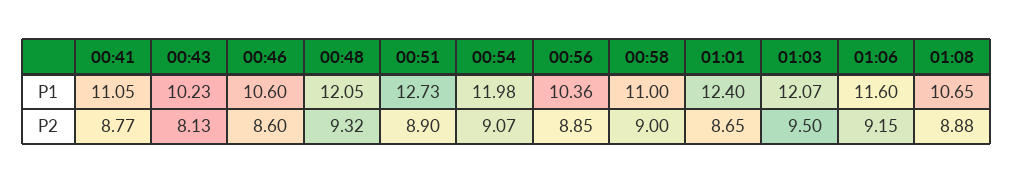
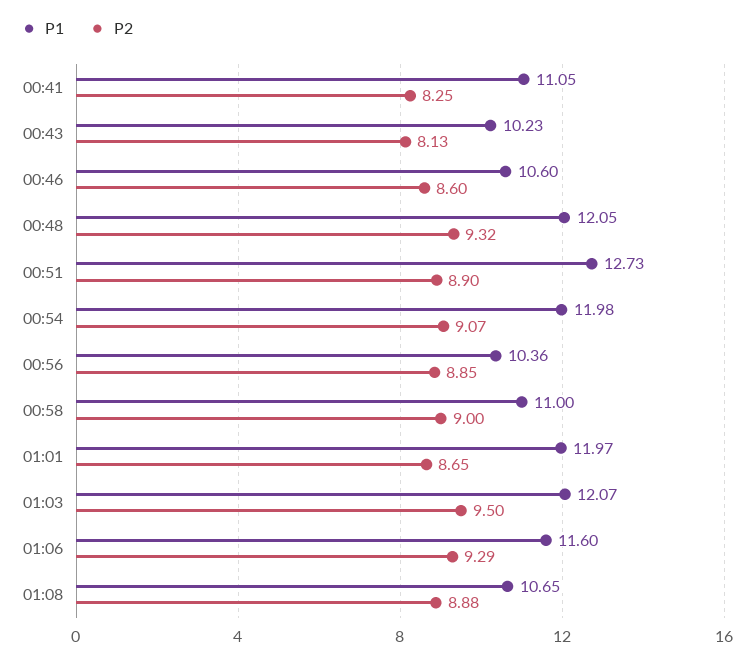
  {
    "P1": {
      "00:41": 11.05,
      "00:43": 10.23,
      "00:46": 10.6,
      "00:48": 12.05,
      "00:51": 12.73,
      "00:54": 11.98,
      "00:56": 10.36,
      "00:58": 11,
-     "01:01": 12.4,
+     "01:01": 11.97,
      "01:03": 12.07,
      "01:06": 11.6,
      "01:08": 10.65
    },
    "P2": {
-     "00:41": 8.77,
+     "00:41": 8.25,
      "00:43": 8.13,
      "00:46": 8.6,
      "00:48": 9.32,
      "00:51": 8.9,
      "00:54": 9.07,
      "00:56": 8.85,
      "00:58": 9,
      "01:01": 8.65,
      "01:03": 9.5,
-     "01:06": 9.15,
+     "01:06": 9.29,
      "01:08": 8.88
    }
  }

